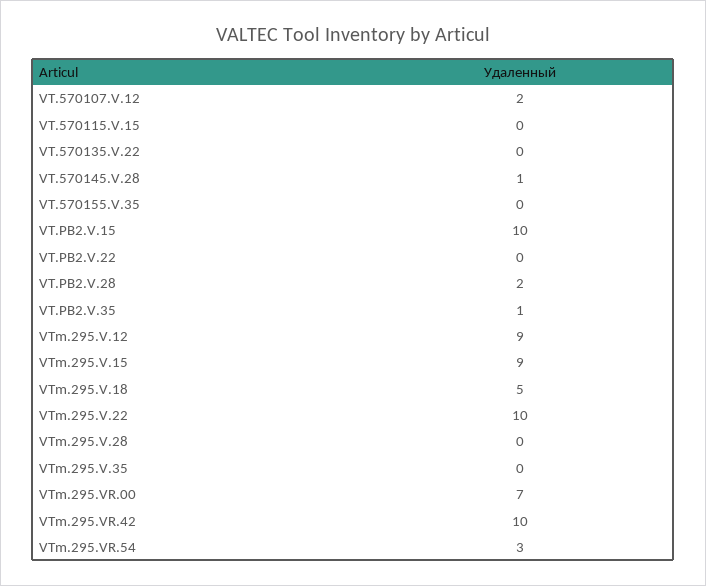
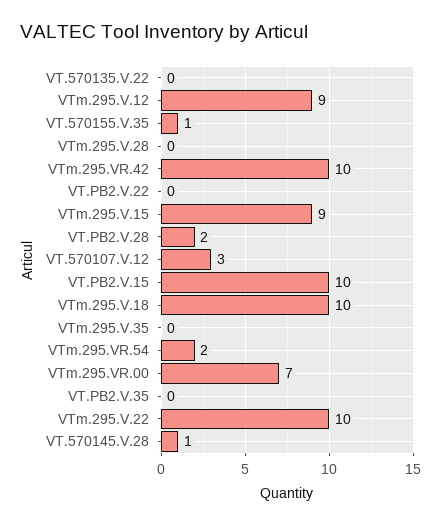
  {
-   "VT.570107.V.12": 2,
+   "VT.570107.V.12": 3,
-   "VT.570115.V.15": 0,
    "VT.570135.V.22": 0,
    "VT.570145.V.28": 1,
-   "VT.570155.V.35": 0,
+   "VT.570155.V.35": 1,
    "VT.PB2.V.15": 10,
    "VT.PB2.V.22": 0,
    "VT.PB2.V.28": 2,
-   "VT.PB2.V.35": 1,
+   "VT.PB2.V.35": 0,
    "VTm.295.V.12": 9,
    "VTm.295.V.15": 9,
-   "VTm.295.V.18": 5,
+   "VTm.295.V.18": 10,
    "VTm.295.V.22": 10,
    "VTm.295.V.28": 0,
    "VTm.295.V.35": 0,
    "VTm.295.VR.00": 7,
    "VTm.295.VR.42": 10,
-   "VTm.295.VR.54": 3
+   "VTm.295.VR.54": 2
  }

